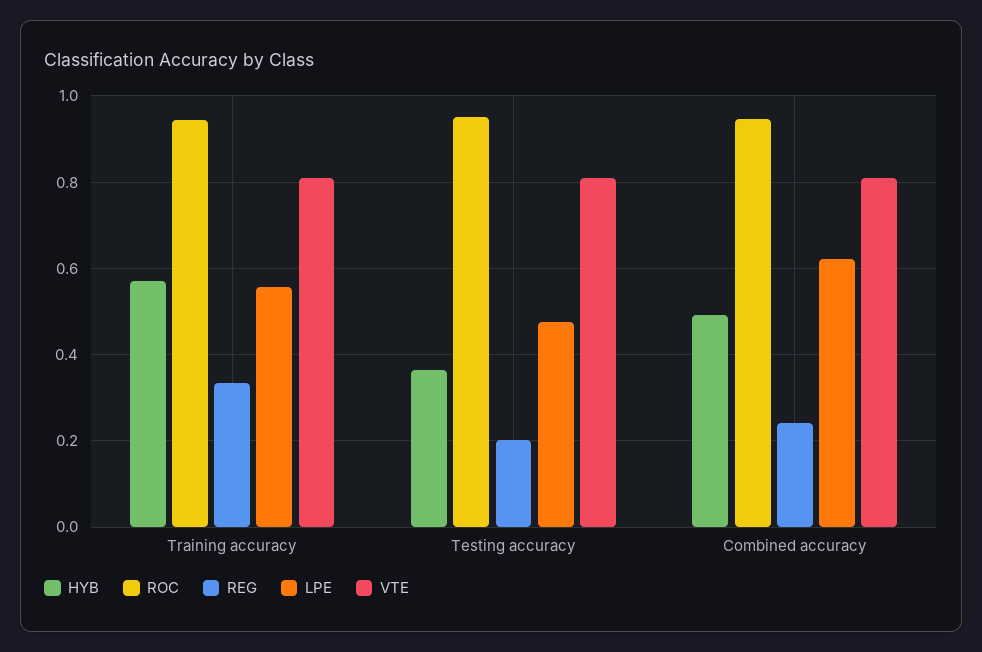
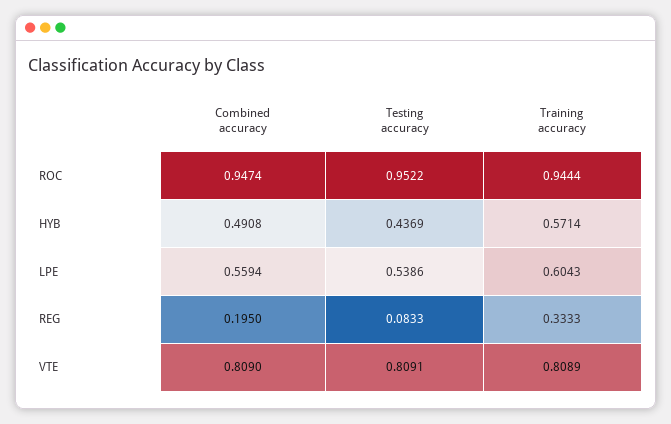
  {
    "HYB": {
      "Training accuracy": 0.5714,
-     "Testing accuracy": 0.36,
+     "Testing accuracy": 0.4369,
      "Combined accuracy": 0.4908
    },
    "ROC": {
      "Training accuracy": 0.9444,
      "Testing accuracy": 0.9522,
      "Combined accuracy": 0.9474
    },
    "REG": {
      "Training accuracy": 0.3333,
-     "Testing accuracy": 0.2,
+     "Testing accuracy": 0.0833,
-     "Combined accuracy": 0.24
+     "Combined accuracy": 0.195
    },
    "LPE": {
-     "Training accuracy": 0.56,
+     "Training accuracy": 0.6043,
-     "Testing accuracy": 0.48,
+     "Testing accuracy": 0.5386,
-     "Combined accuracy": 0.62
+     "Combined accuracy": 0.5594
    },
    "VTE": {
      "Training accuracy": 0.8089,
      "Testing accuracy": 0.8091,
      "Combined accuracy": 0.809
    }
  }

